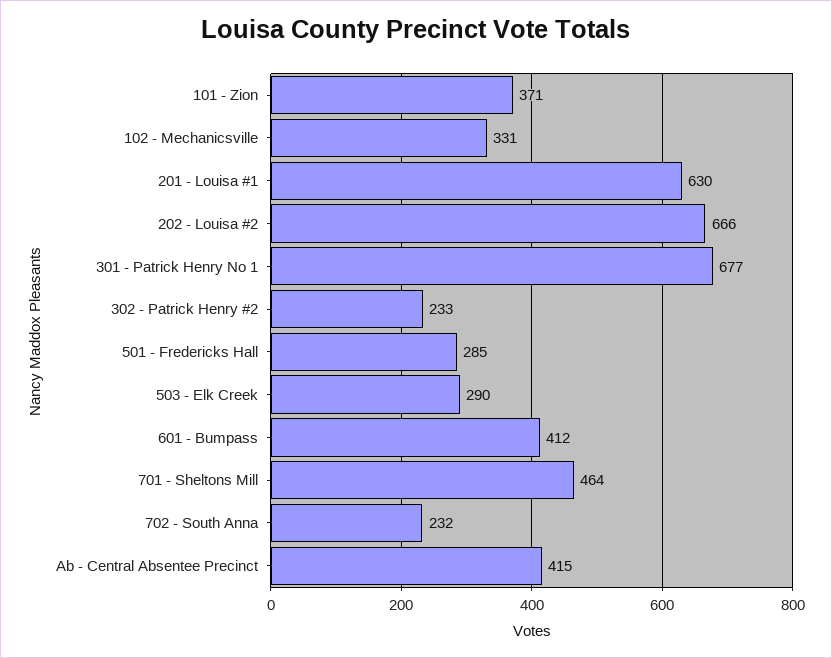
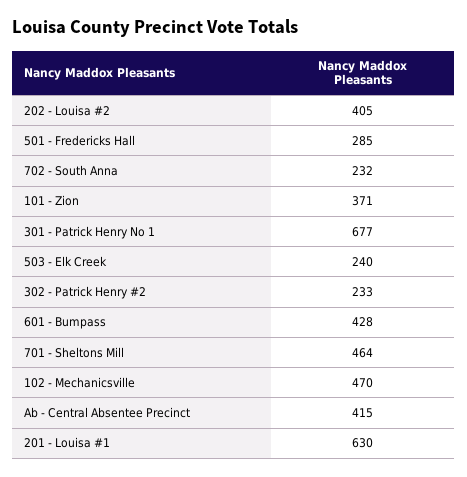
  {
    "101 - Zion": 371,
-   "102 - Mechanicsville": 331,
+   "102 - Mechanicsville": 470,
    "201 - Louisa #1": 630,
-   "202 - Louisa #2": 666,
+   "202 - Louisa #2": 405,
    "301 - Patrick Henry No 1": 677,
    "302 - Patrick Henry #2": 233,
    "501 - Fredericks Hall": 285,
-   "503 - Elk Creek": 290,
+   "503 - Elk Creek": 240,
-   "601 - Bumpass": 412,
+   "601 - Bumpass": 428,
    "701 - Sheltons Mill": 464,
    "702 - South Anna": 232,
    "Ab - Central Absentee Precinct": 415
  }

